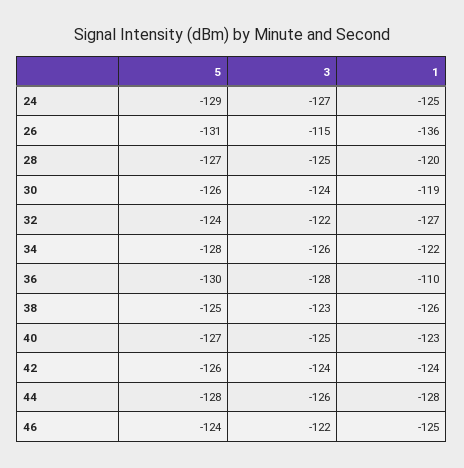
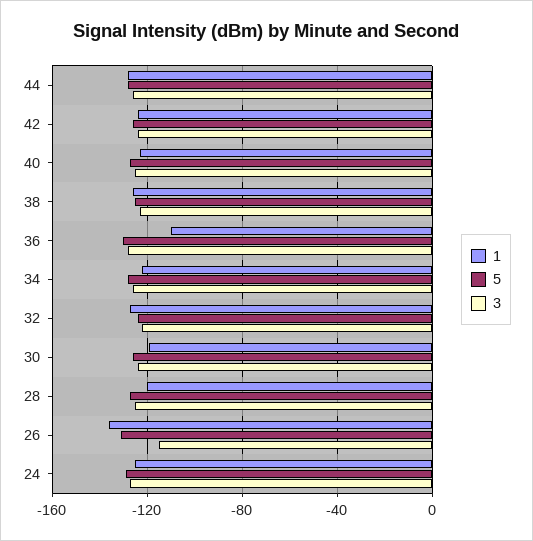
  {
    "5": {
      "24": -129,
      "26": -131,
      "28": -127,
      "30": -126,
      "32": -124,
      "34": -128,
      "36": -130,
      "38": -125,
      "40": -127,
      "42": -126,
-     "44": -128,
+     "44": -128
-     "46": -124
    },
    "3": {
      "24": -127,
      "26": -115,
      "28": -125,
      "30": -124,
      "32": -122,
      "34": -126,
      "36": -128,
      "38": -123,
      "40": -125,
      "42": -124,
-     "44": -126,
+     "44": -126
-     "46": -122
    },
    "1": {
      "24": -125,
      "26": -136,
      "28": -120,
      "30": -119,
      "32": -127,
      "34": -122,
      "36": -110,
      "38": -126,
      "40": -123,
      "42": -124,
-     "44": -128,
+     "44": -128
-     "46": -125
    }
  }

